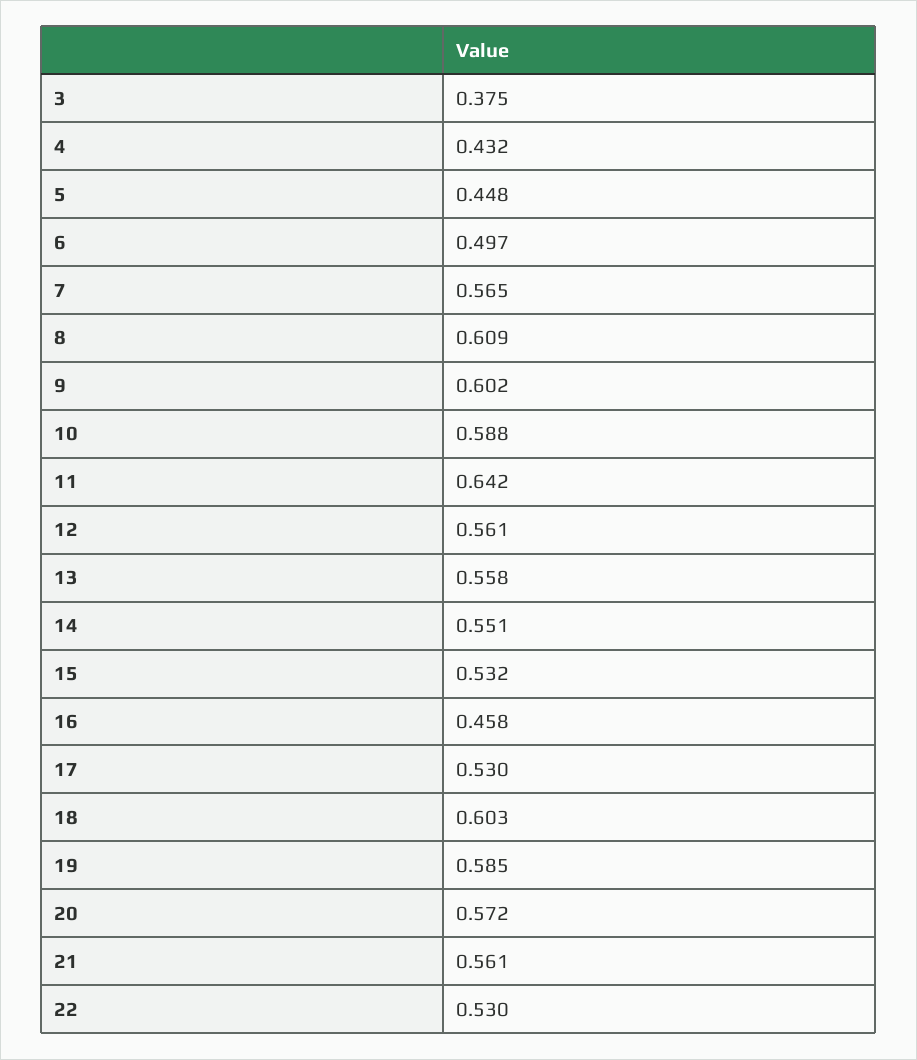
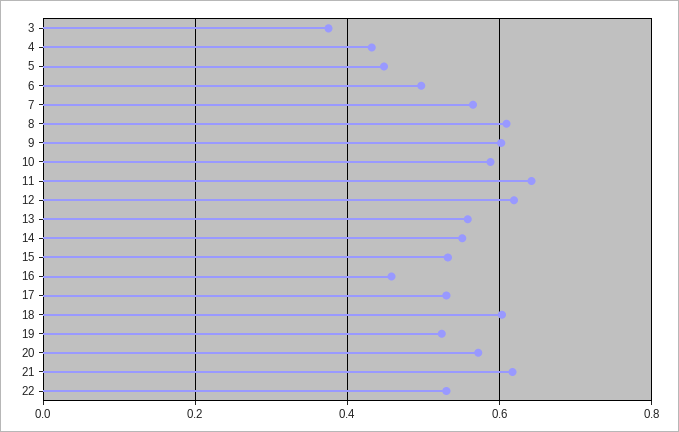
  {
    "3": 0.375,
    "4": 0.432,
    "5": 0.448,
    "6": 0.497,
    "7": 0.565,
    "8": 0.609,
    "9": 0.602,
    "10": 0.588,
    "11": 0.642,
-   "12": 0.561,
+   "12": 0.62,
    "13": 0.558,
    "14": 0.551,
    "15": 0.532,
    "16": 0.458,
    "17": 0.53,
    "18": 0.603,
-   "19": 0.585,
+   "19": 0.52,
    "20": 0.572,
-   "21": 0.561,
+   "21": 0.62,
    "22": 0.53
  }

